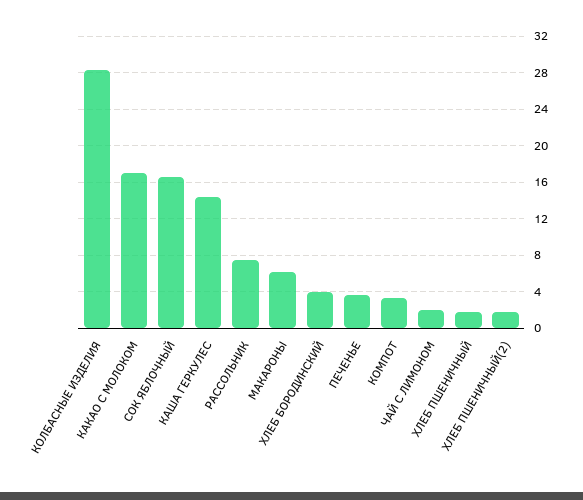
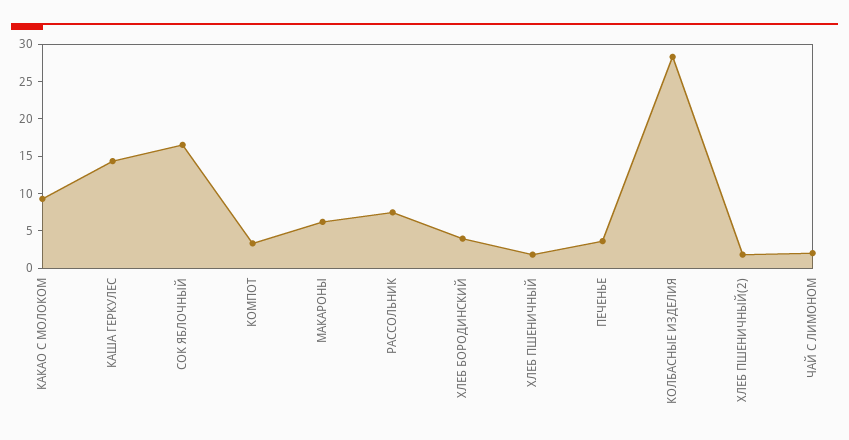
  {
    "КОЛБАСНЫЕ ИЗДЕЛИЯ": 28,
-   "КАКАО С МОЛОКОМ": 17,
+   "КАКАО С МОЛОКОМ": 10,
    "СОК ЯБЛОЧНЫЙ": 17,
    "КАША ГЕРКУЛЕС": 14,
    "РАССОЛЬНИК": 7,
    "МАКАРОНЫ": 6,
    "ХЛЕБ БОРОДИНСКИЙ": 4,
    "ПЕЧЕНЬЕ": 4,
    "КОМПОТ": 3,
    "ЧАЙ С ЛИМОНОМ": 2,
    "ХЛЕБ ПШЕНИЧНЫЙ": 2,
    "ХЛЕБ ПШЕНИЧНЫЙ(2)": 2
  }

